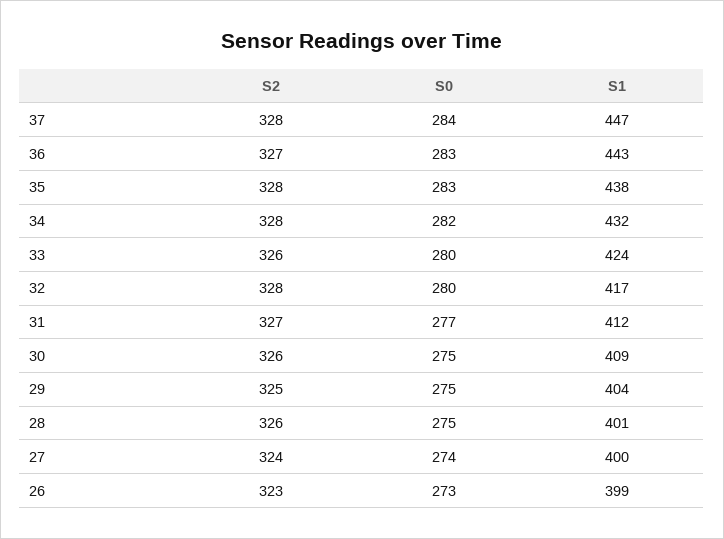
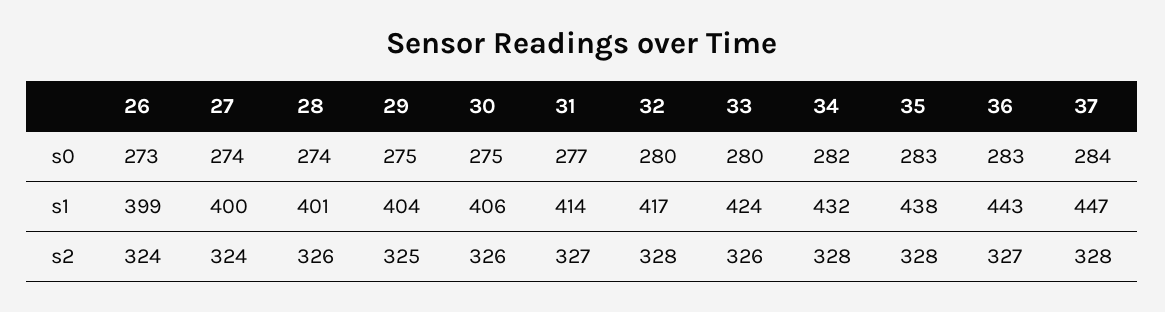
  {
    "S2": {
      "37": 328,
      "36": 327,
      "35": 328,
      "34": 328,
      "33": 326,
      "32": 328,
      "31": 327,
      "30": 326,
      "29": 325,
      "28": 326,
      "27": 324,
-     "26": 323
+     "26": 324
    },
    "S0": {
      "37": 284,
      "36": 283,
      "35": 283,
      "34": 282,
      "33": 280,
      "32": 280,
      "31": 277,
      "30": 275,
      "29": 275,
-     "28": 275,
+     "28": 274,
      "27": 274,
      "26": 273
    },
    "S1": {
      "37": 447,
      "36": 443,
      "35": 438,
      "34": 432,
      "33": 424,
      "32": 417,
-     "31": 412,
+     "31": 414,
-     "30": 409,
+     "30": 406,
      "29": 404,
      "28": 401,
      "27": 400,
      "26": 399
    }
  }

